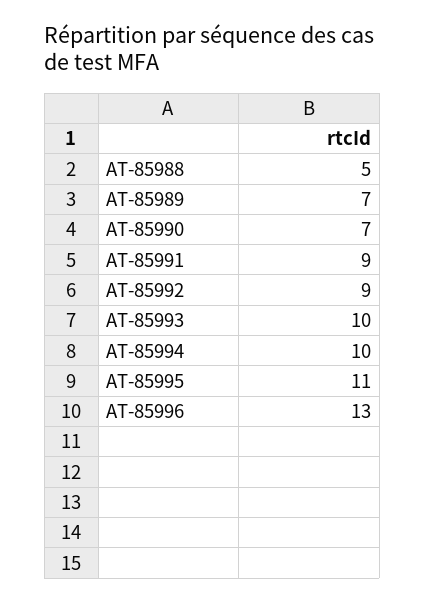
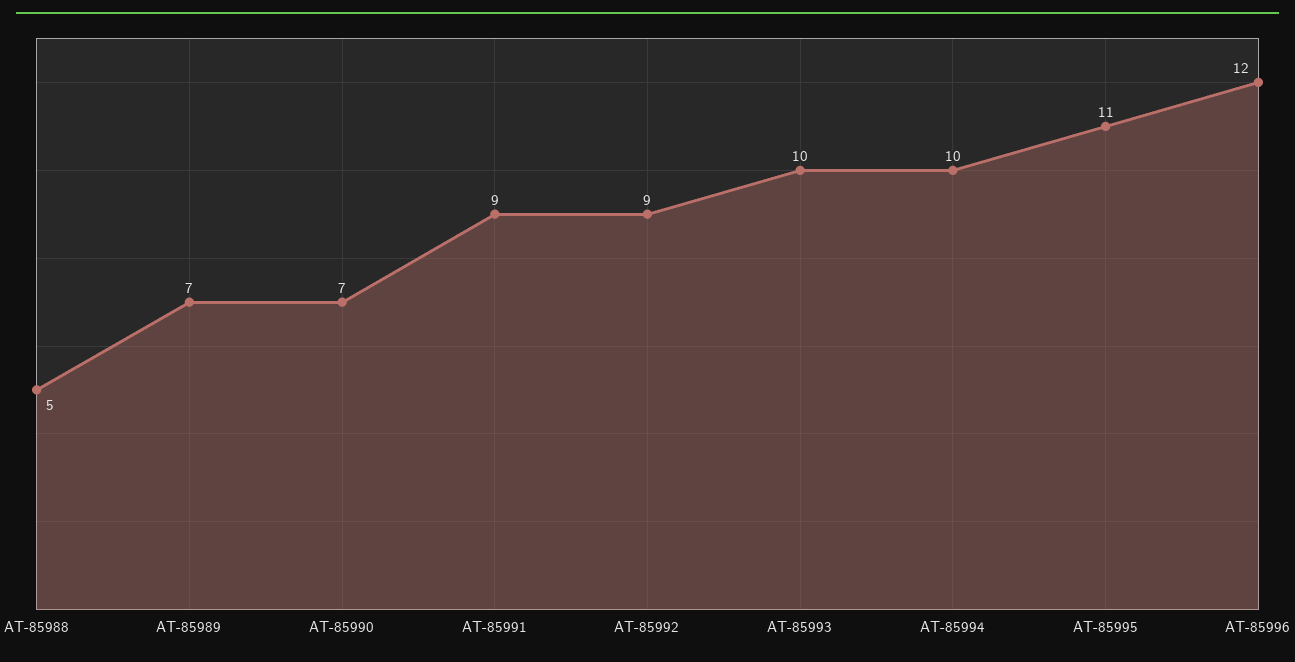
  {
    "AT-85988": 5,
    "AT-85989": 7,
    "AT-85990": 7,
    "AT-85991": 9,
    "AT-85992": 9,
    "AT-85993": 10,
    "AT-85994": 10,
    "AT-85995": 11,
-   "AT-85996": 13
+   "AT-85996": 12
  }

